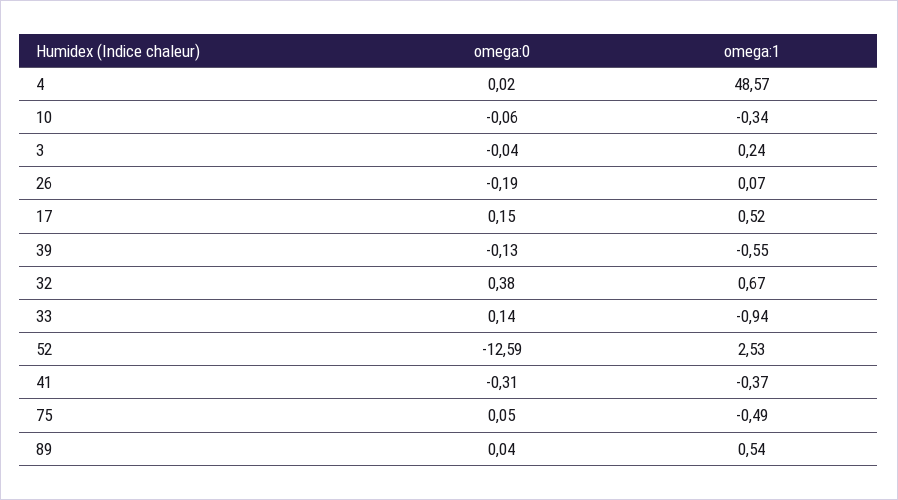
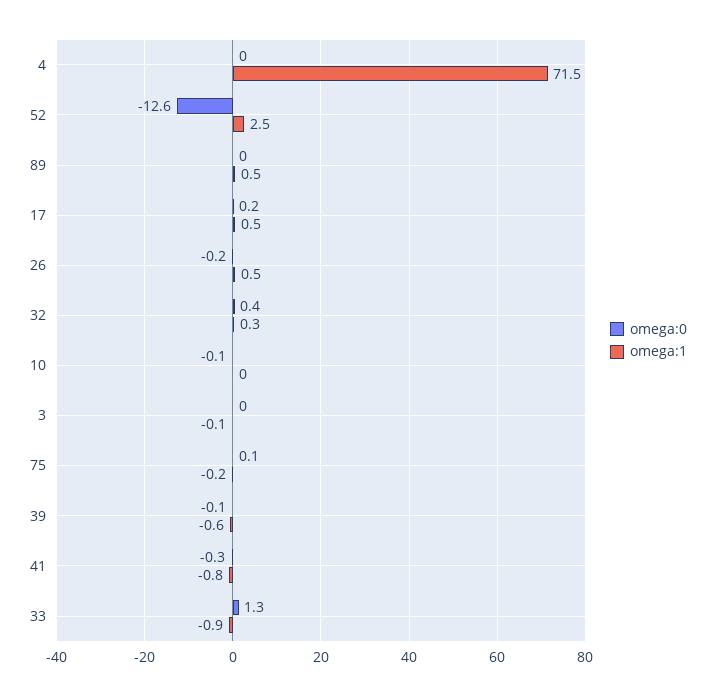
  {
    "omega:0": {
      "4": 0.02,
      "10": -0.06,
      "3": -0.04,
      "26": -0.19,
      "17": 0.15,
      "39": -0.13,
      "32": 0.38,
-     "33": 0.14,
+     "33": 1.3,
      "52": -12.59,
      "41": -0.31,
      "75": 0.05,
      "89": 0.04
    },
    "omega:1": {
-     "4": 48.57,
+     "4": 71.5,
-     "10": -0.34,
+     "10": 0,
-     "3": 0.24,
+     "3": -0.1,
-     "26": 0.07,
+     "26": 0.5,
      "17": 0.52,
      "39": -0.55,
-     "32": 0.67,
+     "32": 0.3,
      "33": -0.94,
      "52": 2.53,
-     "41": -0.37,
+     "41": -0.8,
-     "75": -0.49,
+     "75": -0.2,
      "89": 0.54
    }
  }

